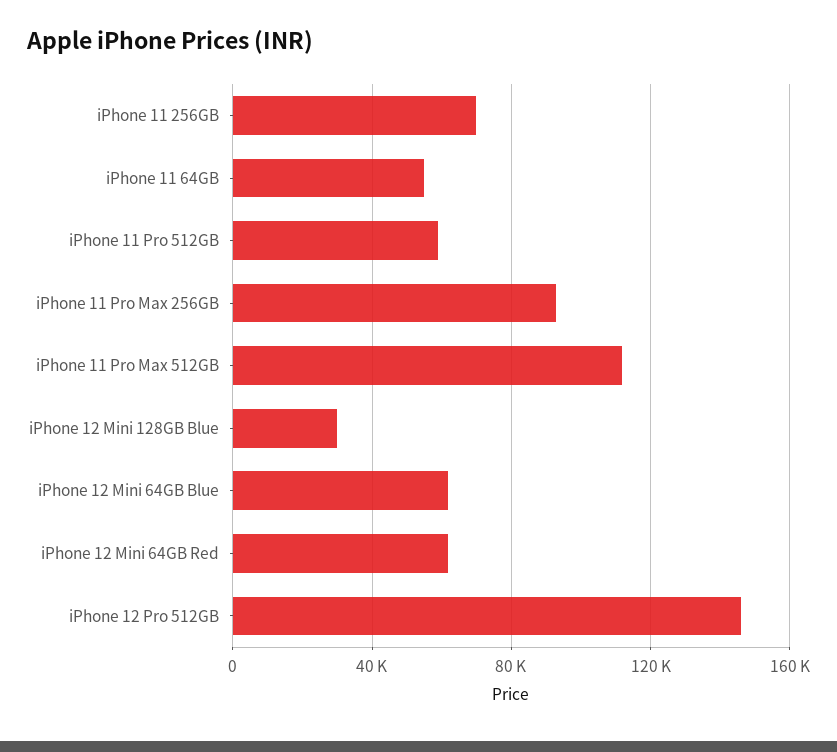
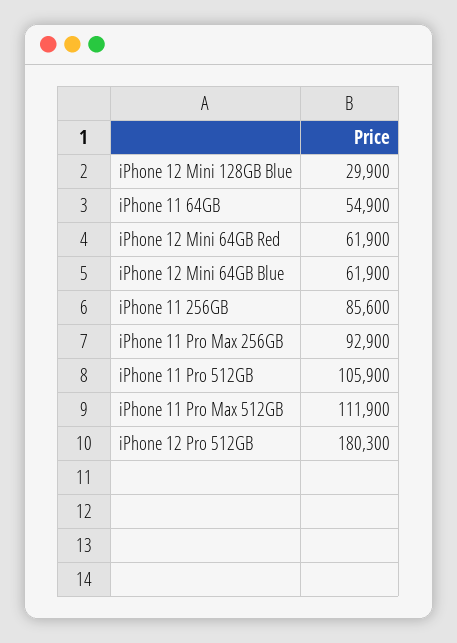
  {
-   "iPhone 11 256GB": 70000,
+   "iPhone 11 256GB": 85600,
    "iPhone 11 64GB": 54900,
-   "iPhone 11 Pro 512GB": 60000,
+   "iPhone 11 Pro 512GB": 105900,
    "iPhone 11 Pro Max 256GB": 92900,
    "iPhone 11 Pro Max 512GB": 111900,
    "iPhone 12 Mini 128GB Blue": 29900,
    "iPhone 12 Mini 64GB Blue": 61900,
    "iPhone 12 Mini 64GB Red": 61900,
-   "iPhone 12 Pro 512GB": 145000
+   "iPhone 12 Pro 512GB": 180300
  }

